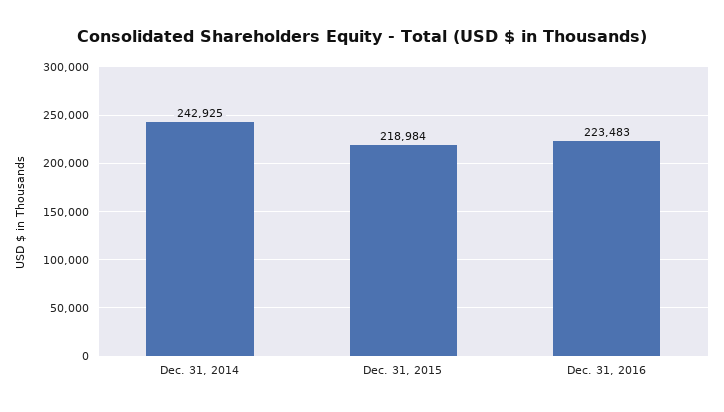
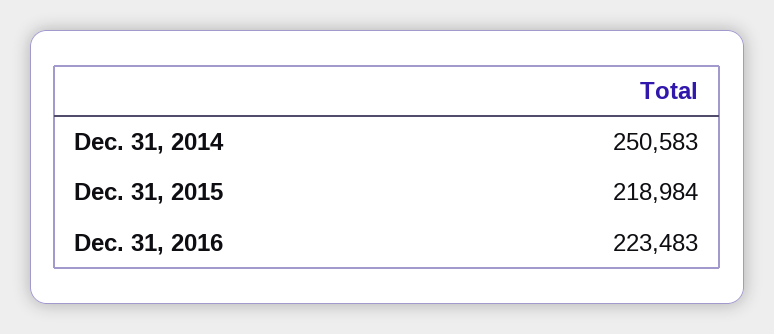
  {
-   "Dec. 31, 2014": 242925,
+   "Dec. 31, 2014": 250583,
    "Dec. 31, 2015": 218984,
    "Dec. 31, 2016": 223483
  }

